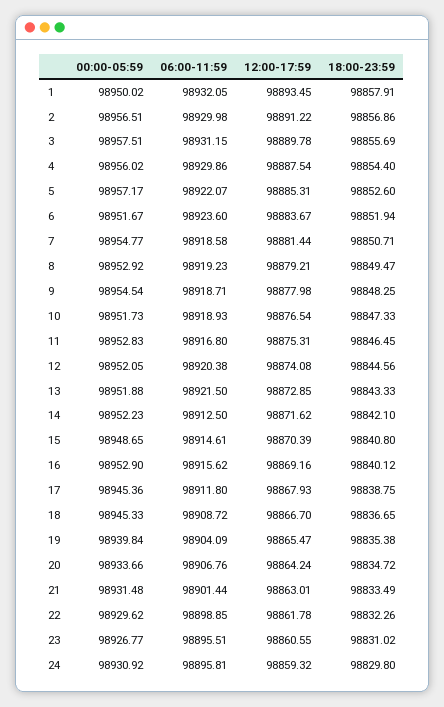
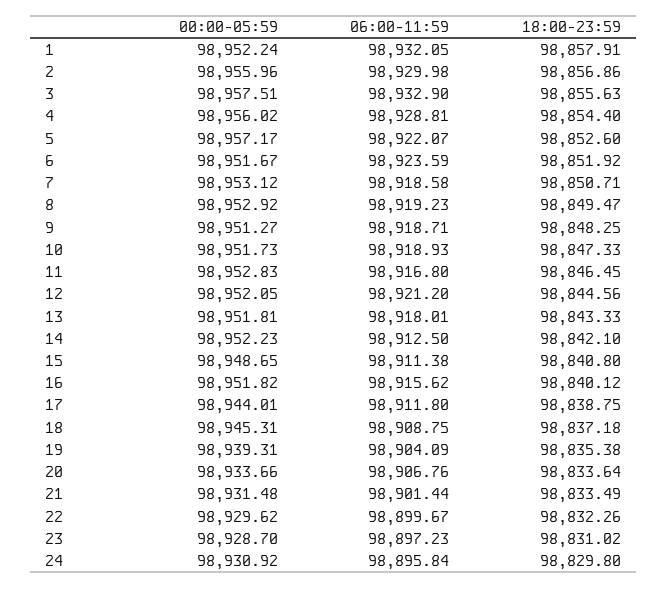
  {
    "00:00-05:59": {
-     "1": 98950.02,
+     "1": 98952.24,
-     "2": 98956.51,
+     "2": 98955.96,
      "3": 98957.51,
      "4": 98956.02,
      "5": 98957.17,
      "6": 98951.67,
-     "7": 98954.77,
+     "7": 98953.12,
      "8": 98952.92,
-     "9": 98954.54,
+     "9": 98951.27,
      "10": 98951.73,
      "11": 98952.83,
      "12": 98952.05,
-     "13": 98951.88,
+     "13": 98951.81,
      "14": 98952.23,
      "15": 98948.65,
-     "16": 98952.9,
+     "16": 98951.82,
-     "17": 98945.36,
+     "17": 98944.01,
-     "18": 98945.33,
+     "18": 98945.31,
-     "19": 98939.84,
+     "19": 98939.31,
      "20": 98933.66,
      "21": 98931.48,
      "22": 98929.62,
-     "23": 98926.77,
+     "23": 98928.7,
      "24": 98930.92
    },
    "06:00-11:59": {
      "1": 98932.05,
      "2": 98929.98,
-     "3": 98931.15,
+     "3": 98932.9,
-     "4": 98929.86,
+     "4": 98928.81,
      "5": 98922.07,
-     "6": 98923.6,
+     "6": 98923.59,
      "7": 98918.58,
      "8": 98919.23,
      "9": 98918.71,
      "10": 98918.93,
      "11": 98916.8,
-     "12": 98920.38,
+     "12": 98921.2,
-     "13": 98921.5,
+     "13": 98918.01,
      "14": 98912.5,
-     "15": 98914.61,
+     "15": 98911.38,
      "16": 98915.62,
      "17": 98911.8,
-     "18": 98908.72,
+     "18": 98908.75,
      "19": 98904.09,
      "20": 98906.76,
      "21": 98901.44,
-     "22": 98898.85,
+     "22": 98899.67,
-     "23": 98895.51,
+     "23": 98897.23,
-     "24": 98895.81
+     "24": 98895.84
    },
-   "12:00-17:59": {
-     "1": 98893.45,
-     "2": 98891.22,
-     "3": 98889.78,
-     "4": 98887.54,
-     "5": 98885.31,
-     "6": 98883.67,
-     "7": 98881.44,
-     "8": 98879.21,
-     "9": 98877.98,
-     "10": 98876.54,
-     "11": 98875.31,
-     "12": 98874.08,
-     "13": 98872.85,
-     "14": 98871.62,
-     "15": 98870.39,
-     "16": 98869.16,
-     "17": 98867.93,
-     "18": 98866.7,
-     "19": 98865.47,
-     "20": 98864.24,
-     "21": 98863.01,
-     "22": 98861.78,
-     "23": 98860.55,
-     "24": 98859.32
-   },
    "18:00-23:59": {
      "1": 98857.91,
      "2": 98856.86,
-     "3": 98855.69,
+     "3": 98855.63,
      "4": 98854.4,
      "5": 98852.6,
-     "6": 98851.94,
+     "6": 98851.92,
      "7": 98850.71,
      "8": 98849.47,
      "9": 98848.25,
      "10": 98847.33,
      "11": 98846.45,
      "12": 98844.56,
      "13": 98843.33,
      "14": 98842.1,
      "15": 98840.8,
      "16": 98840.12,
      "17": 98838.75,
-     "18": 98836.65,
+     "18": 98837.18,
      "19": 98835.38,
-     "20": 98834.72,
+     "20": 98833.64,
      "21": 98833.49,
      "22": 98832.26,
      "23": 98831.02,
      "24": 98829.8
    }
  }

